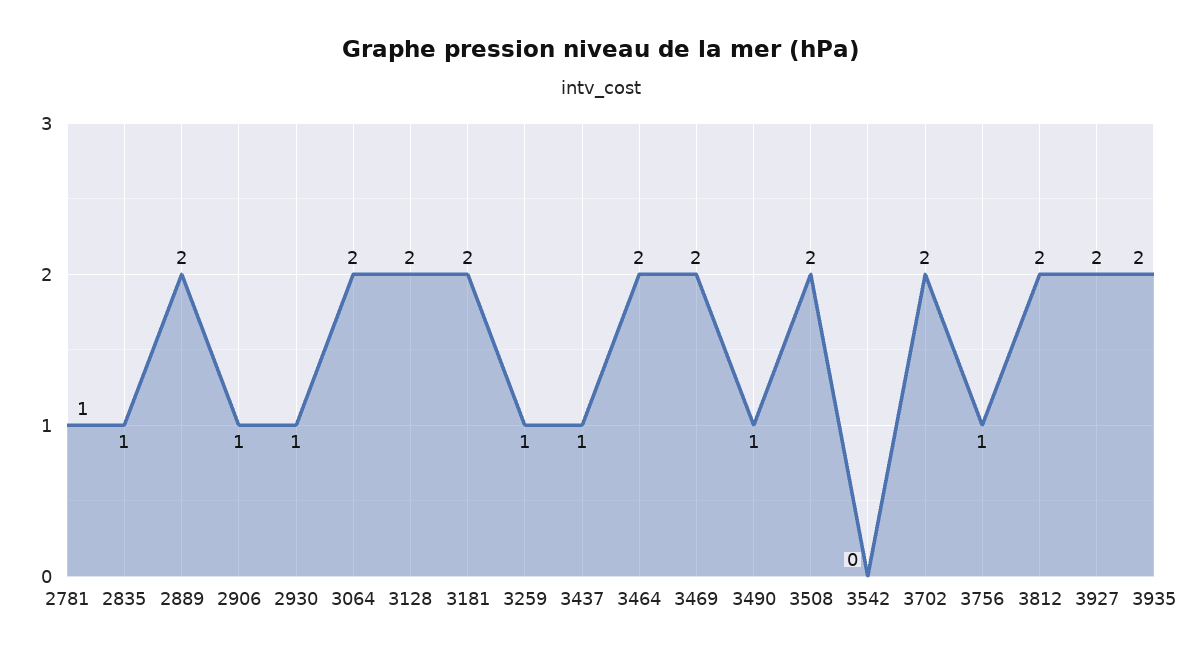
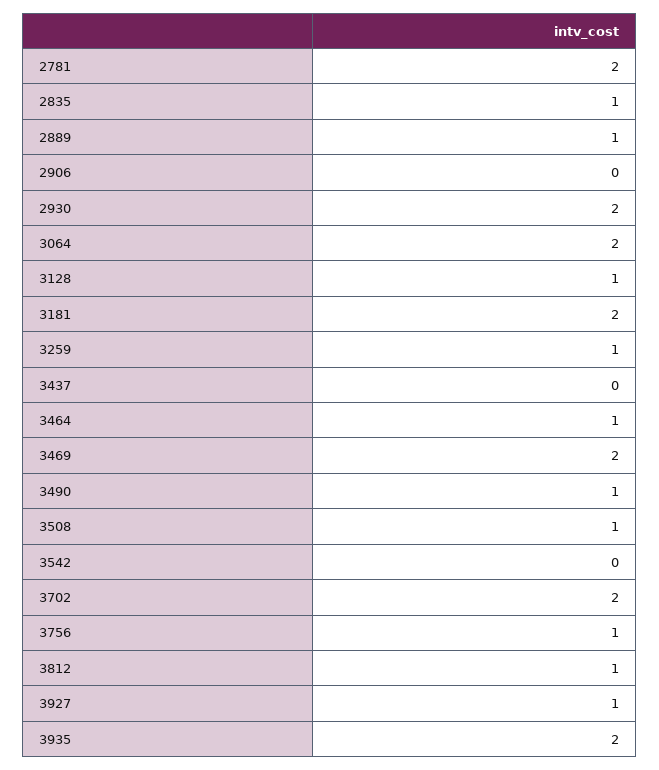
  {
-   "2781": 1,
+   "2781": 2,
    "2835": 1,
-   "2889": 2,
+   "2889": 1,
-   "2906": 1,
+   "2906": 0,
-   "2930": 1,
+   "2930": 2,
    "3064": 2,
-   "3128": 2,
+   "3128": 1,
    "3181": 2,
    "3259": 1,
-   "3437": 1,
+   "3437": 0,
-   "3464": 2,
+   "3464": 1,
    "3469": 2,
    "3490": 1,
-   "3508": 2,
+   "3508": 1,
    "3542": 0,
    "3702": 2,
    "3756": 1,
-   "3812": 2,
+   "3812": 1,
-   "3927": 2,
+   "3927": 1,
    "3935": 2
  }

